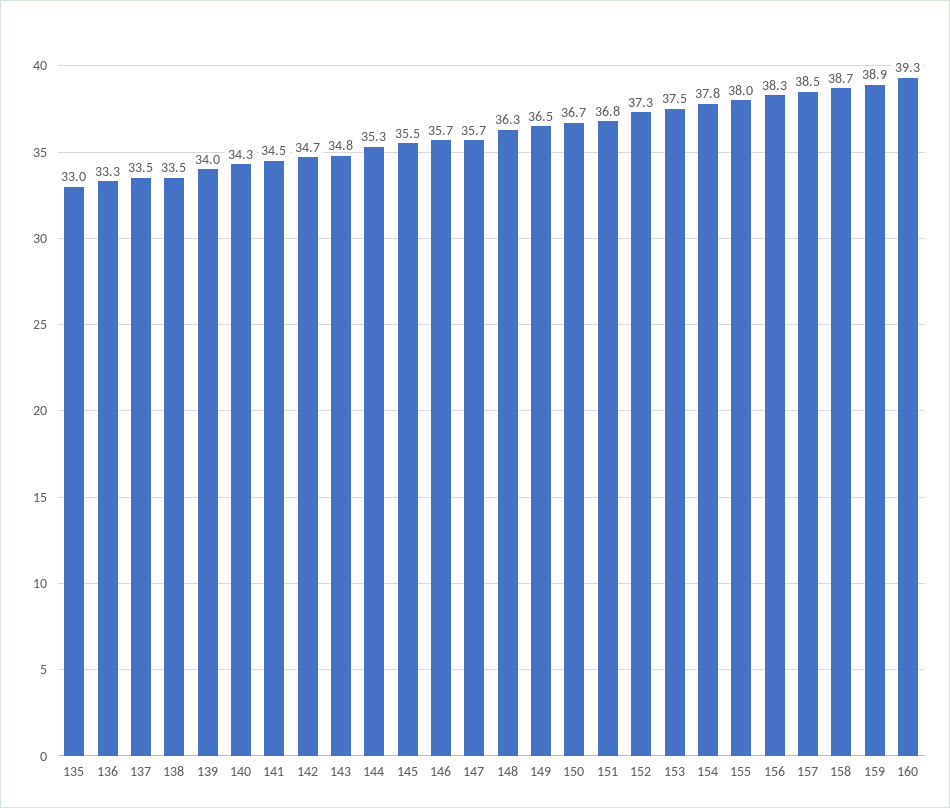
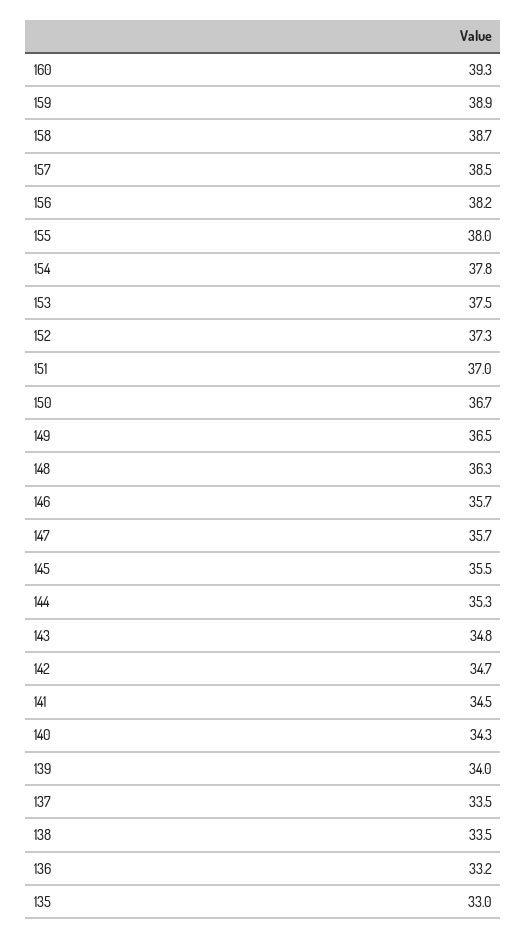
  {
    "135": 33,
-   "136": 33.3,
+   "136": 33.2,
    "137": 33.5,
    "138": 33.5,
    "139": 34,
    "140": 34.3,
    "141": 34.5,
    "142": 34.7,
    "143": 34.8,
    "144": 35.3,
    "145": 35.5,
    "146": 35.7,
    "147": 35.7,
    "148": 36.3,
    "149": 36.5,
    "150": 36.7,
-   "151": 36.8,
+   "151": 37,
    "152": 37.3,
    "153": 37.5,
    "154": 37.8,
    "155": 38,
-   "156": 38.3,
+   "156": 38.2,
    "157": 38.5,
    "158": 38.7,
    "159": 38.9,
    "160": 39.3
  }

